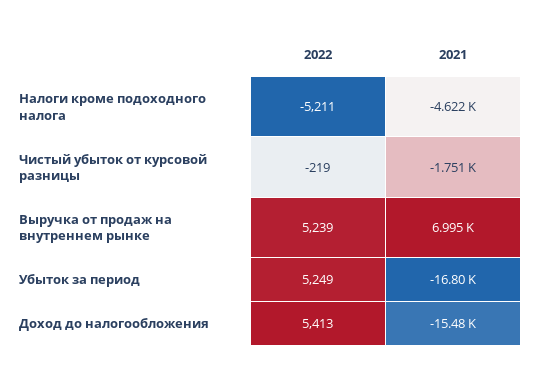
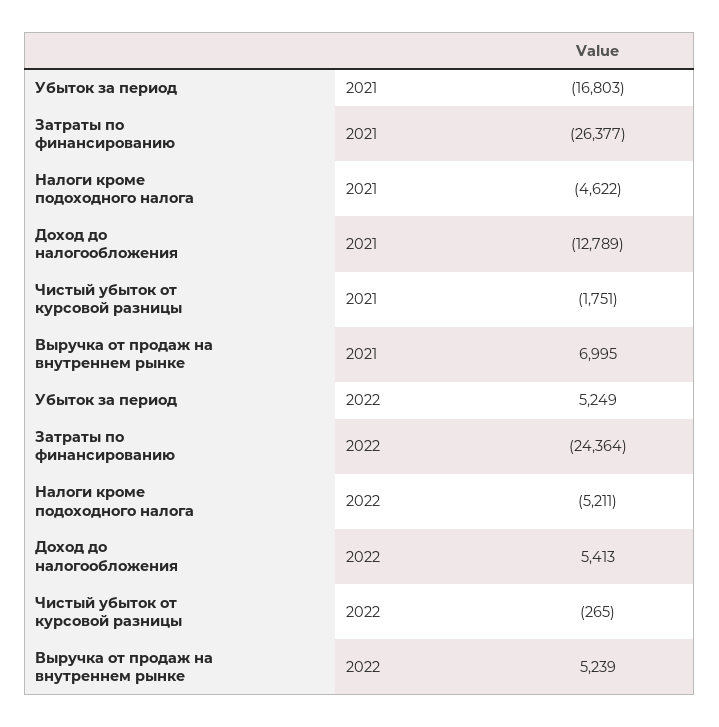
  {
    "2022": {
      "Налоги кроме подоходного налога": -5211,
-     "Чистый убыток от курсовой разницы": -219,
+     "Чистый убыток от курсовой разницы": -265,
      "Выручка от продаж на внутреннем рынке": 5239,
      "Убыток за период": 5249,
-     "Доход до налогообложения": 5413
+     "Доход до налогообложения": 5413,
+     "Затраты по финансированию": -24364
    },
    "2021": {
      "Налоги кроме подоходного налога": -4622,
      "Чистый убыток от курсовой разницы": -1751,
      "Выручка от продаж на внутреннем рынке": 6995,
      "Убыток за период": -16803,
-     "Доход до налогообложения": -15480
+     "Доход до налогообложения": -12789,
+     "Затраты по финансированию": -26377
    }
  }

